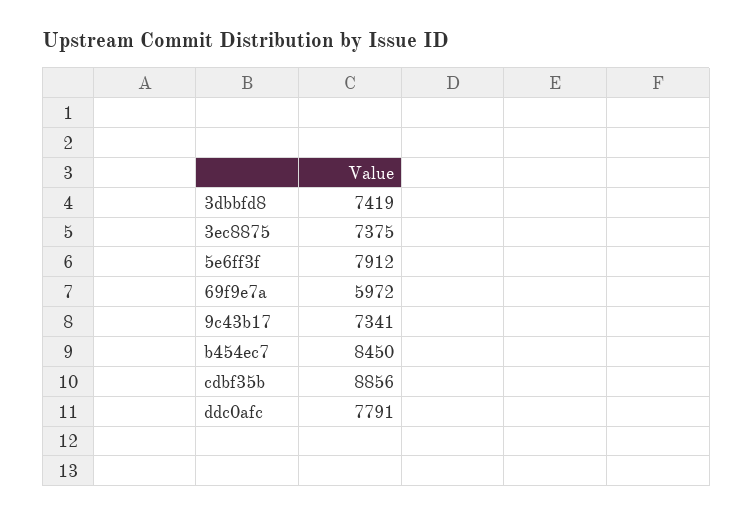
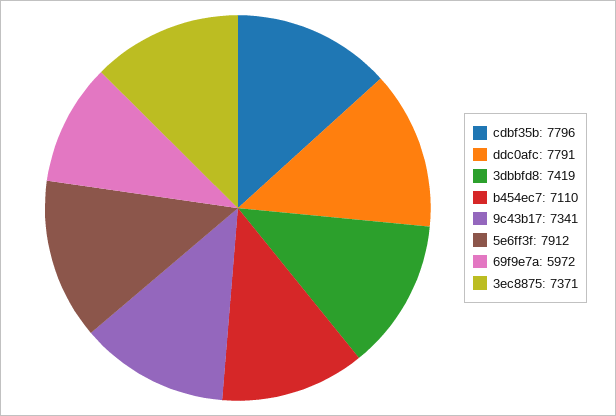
  {
    "3dbbfd8": 7419,
-   "3ec8875": 7375,
+   "3ec8875": 7371,
    "5e6ff3f": 7912,
    "69f9e7a": 5972,
    "9c43b17": 7341,
-   "b454ec7": 8450,
+   "b454ec7": 7110,
-   "cdbf35b": 8856,
+   "cdbf35b": 7796,
    "ddc0afc": 7791
  }

